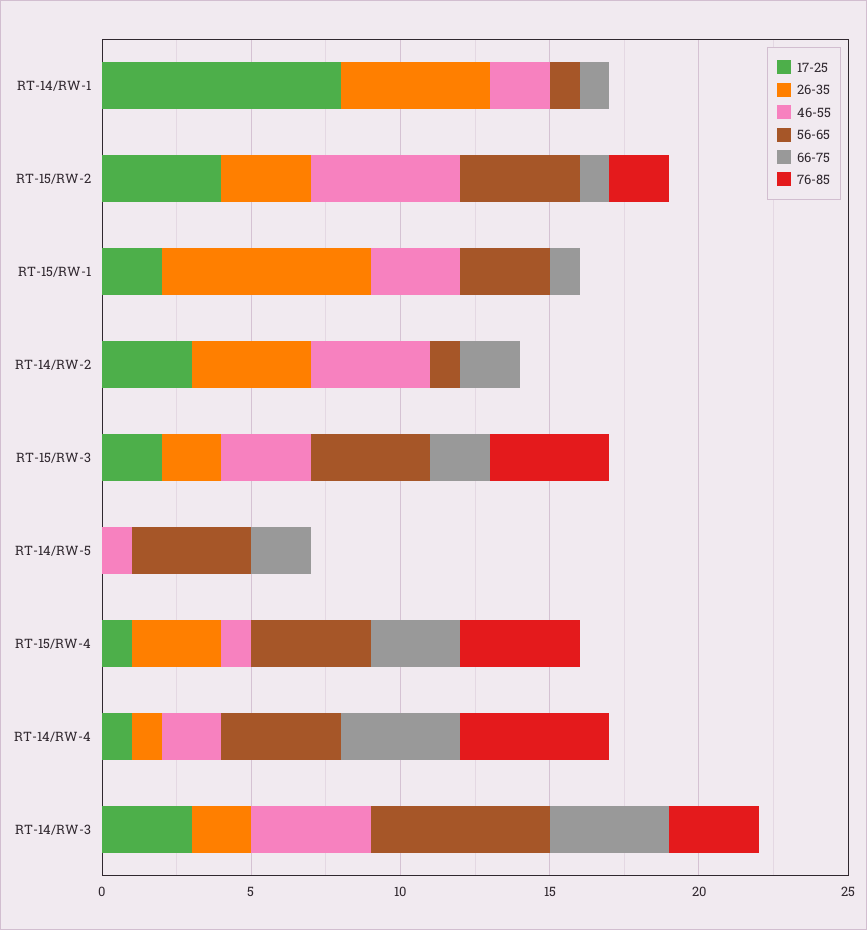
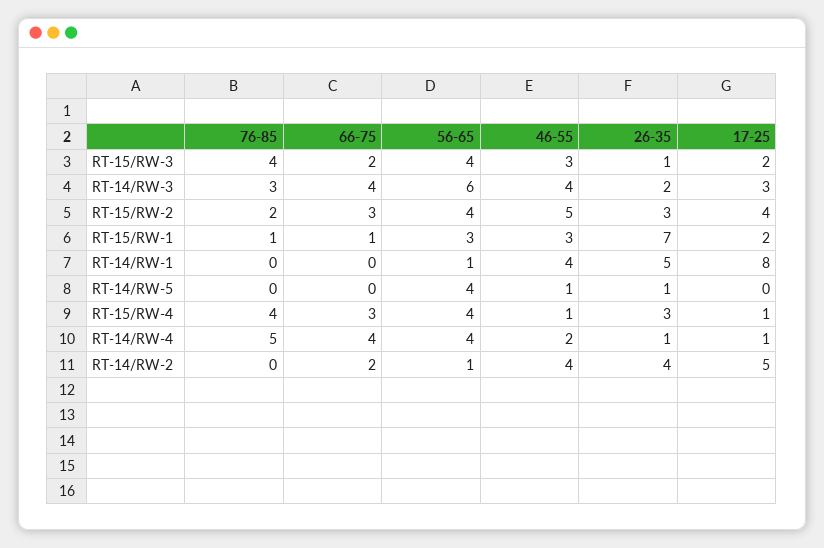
  {
    "17-25": {
      "RT-14/RW-1": 8,
      "RT-15/RW-2": 4,
      "RT-15/RW-1": 2,
-     "RT-14/RW-2": 3,
+     "RT-14/RW-2": 5,
      "RT-15/RW-3": 2,
      "RT-14/RW-5": 0,
      "RT-15/RW-4": 1,
      "RT-14/RW-4": 1,
      "RT-14/RW-3": 3
    },
    "26-35": {
      "RT-14/RW-1": 5,
      "RT-15/RW-2": 3,
      "RT-15/RW-1": 7,
      "RT-14/RW-2": 4,
-     "RT-15/RW-3": 2,
+     "RT-15/RW-3": 1,
-     "RT-14/RW-5": 0,
+     "RT-14/RW-5": 1,
      "RT-15/RW-4": 3,
      "RT-14/RW-4": 1,
      "RT-14/RW-3": 2
    },
    "46-55": {
-     "RT-14/RW-1": 2,
+     "RT-14/RW-1": 4,
      "RT-15/RW-2": 5,
      "RT-15/RW-1": 3,
      "RT-14/RW-2": 4,
      "RT-15/RW-3": 3,
      "RT-14/RW-5": 1,
      "RT-15/RW-4": 1,
      "RT-14/RW-4": 2,
      "RT-14/RW-3": 4
    },
    "56-65": {
      "RT-14/RW-1": 1,
      "RT-15/RW-2": 4,
      "RT-15/RW-1": 3,
      "RT-14/RW-2": 1,
      "RT-15/RW-3": 4,
      "RT-14/RW-5": 4,
      "RT-15/RW-4": 4,
      "RT-14/RW-4": 4,
      "RT-14/RW-3": 6
    },
    "66-75": {
-     "RT-14/RW-1": 1,
+     "RT-14/RW-1": 0,
-     "RT-15/RW-2": 1,
+     "RT-15/RW-2": 3,
      "RT-15/RW-1": 1,
      "RT-14/RW-2": 2,
      "RT-15/RW-3": 2,
-     "RT-14/RW-5": 2,
+     "RT-14/RW-5": 0,
      "RT-15/RW-4": 3,
      "RT-14/RW-4": 4,
      "RT-14/RW-3": 4
    },
    "76-85": {
      "RT-14/RW-1": 0,
      "RT-15/RW-2": 2,
-     "RT-15/RW-1": 0,
+     "RT-15/RW-1": 1,
      "RT-14/RW-2": 0,
      "RT-15/RW-3": 4,
      "RT-14/RW-5": 0,
      "RT-15/RW-4": 4,
      "RT-14/RW-4": 5,
      "RT-14/RW-3": 3
    }
  }

